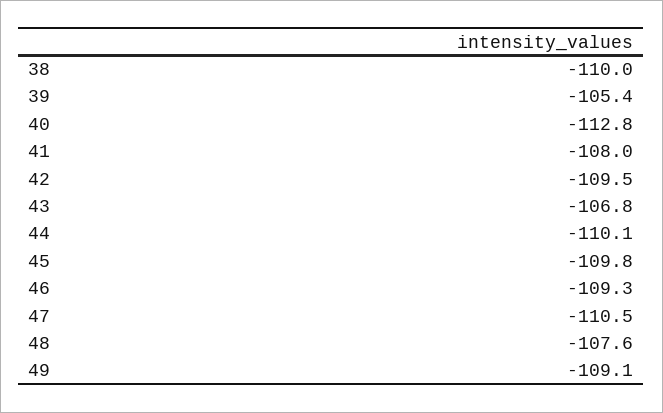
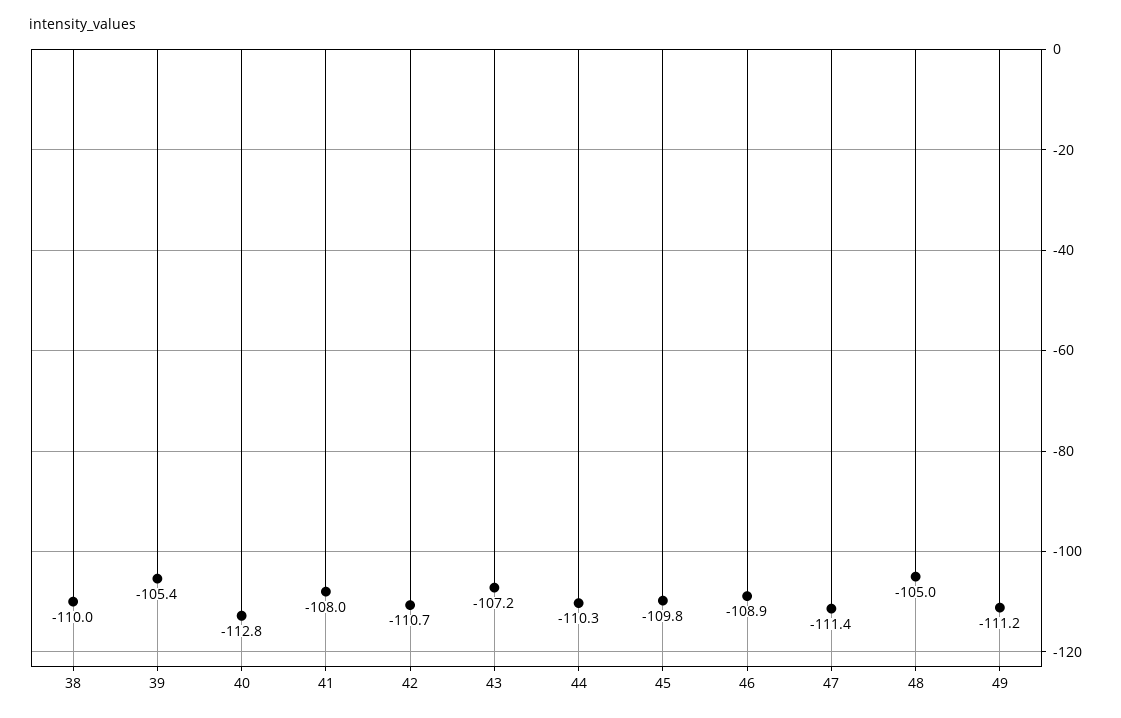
  {
    "38": -110,
    "39": -105.4,
    "40": -112.8,
    "41": -108,
-   "42": -109.5,
+   "42": -110.7,
-   "43": -106.8,
+   "43": -107.2,
-   "44": -110.1,
+   "44": -110.3,
    "45": -109.8,
-   "46": -109.3,
+   "46": -108.9,
-   "47": -110.5,
+   "47": -111.4,
-   "48": -107.6,
+   "48": -105,
-   "49": -109.1
+   "49": -111.2
  }

